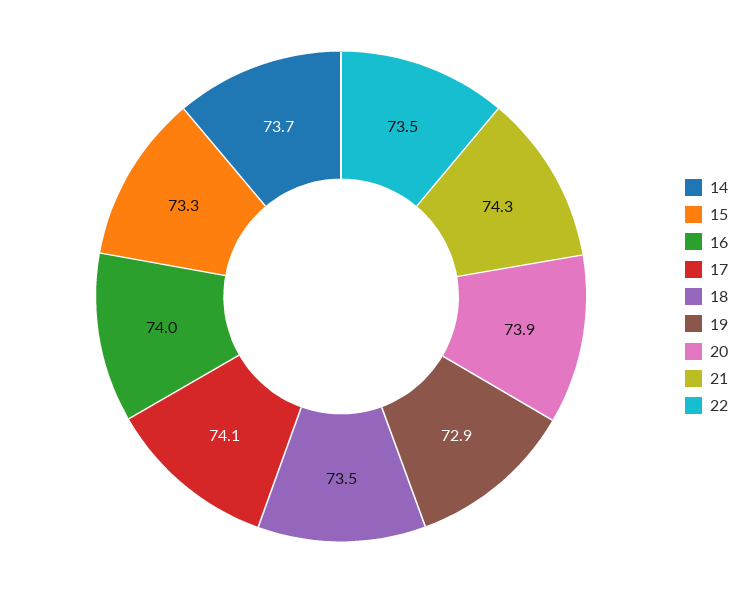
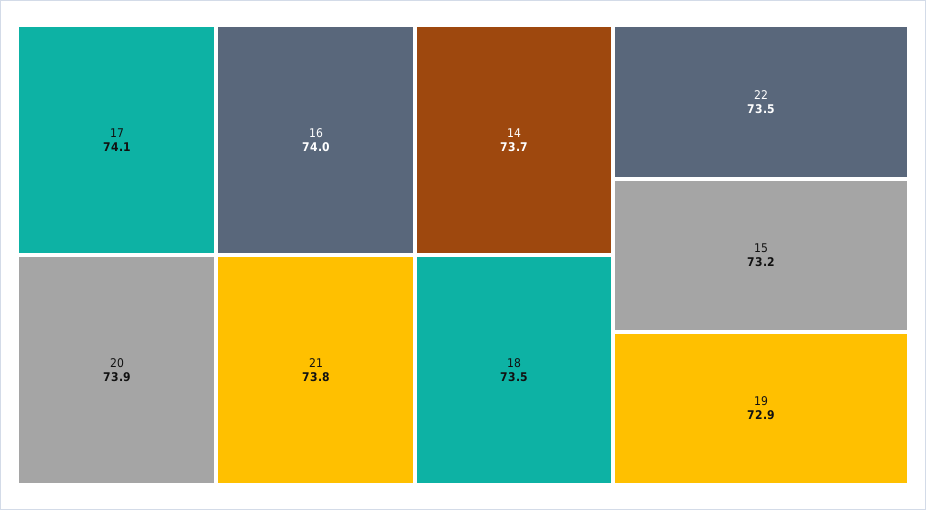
  {
    "14": 73.7,
-   "15": 73.3,
+   "15": 73.2,
    "16": 74,
    "17": 74.1,
    "18": 73.5,
    "19": 72.9,
    "20": 73.9,
-   "21": 74.3,
+   "21": 73.8,
    "22": 73.5
  }

